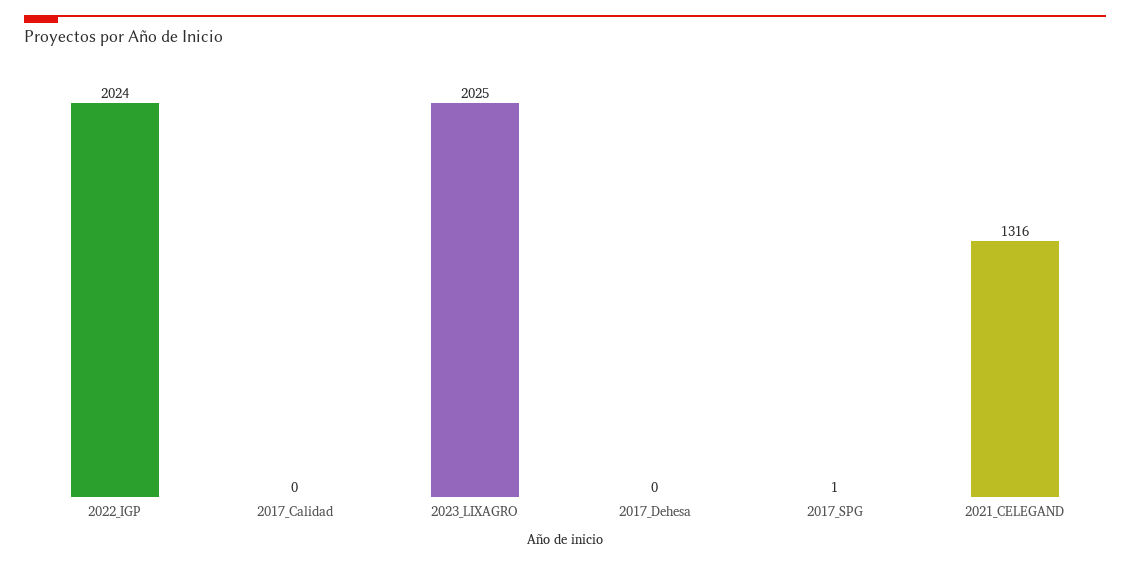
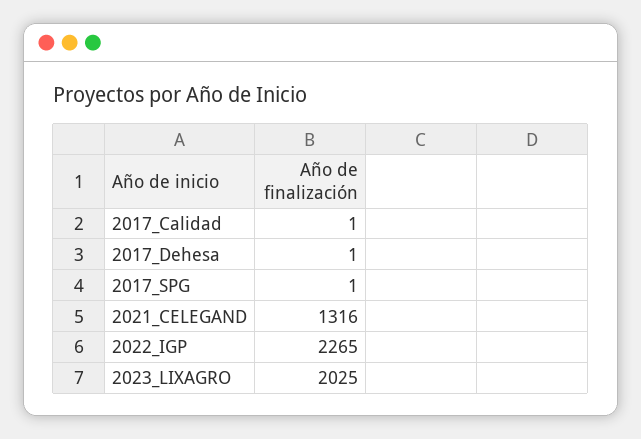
  {
-   "2022_IGP": 2024,
+   "2022_IGP": 2265,
-   "2017_Calidad": 0,
+   "2017_Calidad": 1,
    "2023_LIXAGRO": 2025,
-   "2017_Dehesa": 0,
+   "2017_Dehesa": 1,
    "2017_SPG": 1,
    "2021_CELEGAND": 1316
  }

